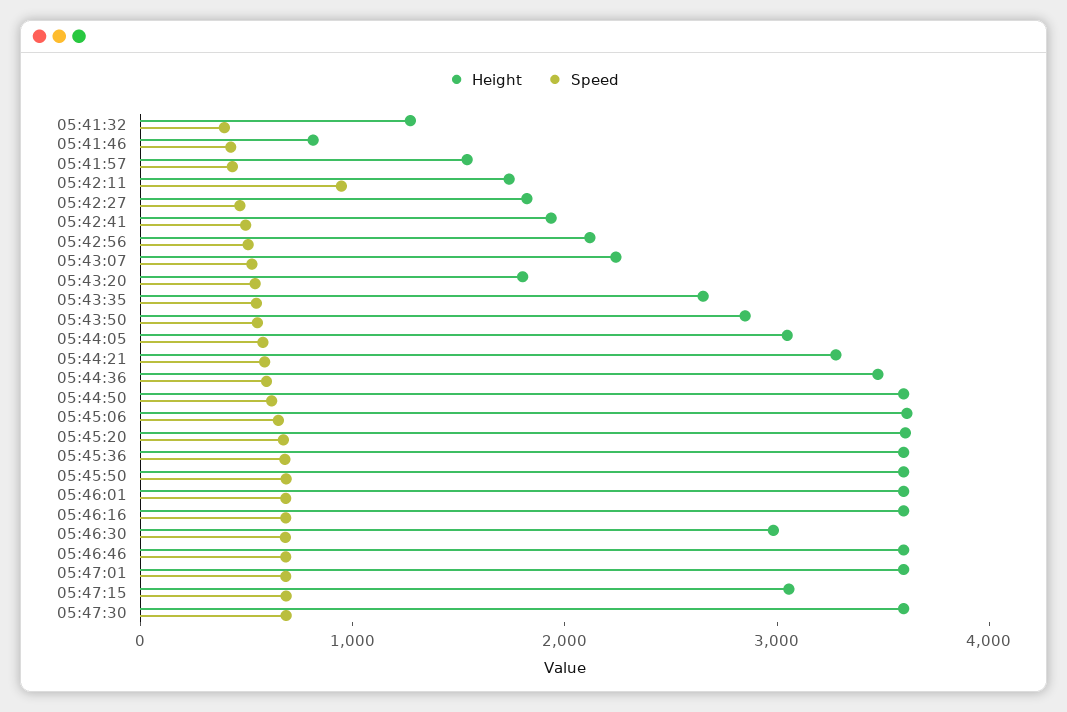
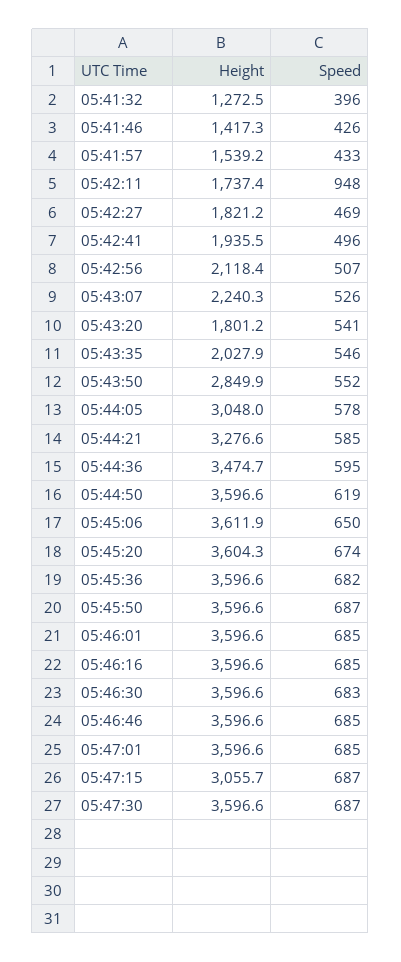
  {
    "Height": {
      "05:41:32": 1272.5,
-     "05:41:46": 800,
+     "05:41:46": 1417.3,
      "05:41:57": 1539.2,
      "05:42:11": 1737.4,
      "05:42:27": 1821.2,
      "05:42:41": 1935.5,
      "05:42:56": 2118.4,
      "05:43:07": 2240.3,
      "05:43:20": 1801.2,
-     "05:43:35": 2600,
+     "05:43:35": 2027.9,
      "05:43:50": 2849.9,
      "05:44:05": 3048,
      "05:44:21": 3276.6,
      "05:44:36": 3474.7,
      "05:44:50": 3596.6,
      "05:45:06": 3611.9,
      "05:45:20": 3604.3,
      "05:45:36": 3596.6,
      "05:45:50": 3596.6,
      "05:46:01": 3596.6,
      "05:46:16": 3596.6,
-     "05:46:30": 3000,
+     "05:46:30": 3596.6,
      "05:46:46": 3596.6,
      "05:47:01": 3596.6,
      "05:47:15": 3055.7,
      "05:47:30": 3596.6
    },
    "Speed": {
      "05:41:32": 396,
      "05:41:46": 426,
      "05:41:57": 433,
      "05:42:11": 948,
      "05:42:27": 469,
      "05:42:41": 496,
      "05:42:56": 507,
      "05:43:07": 526,
      "05:43:20": 541,
      "05:43:35": 546,
      "05:43:50": 552,
      "05:44:05": 578,
      "05:44:21": 585,
      "05:44:36": 595,
      "05:44:50": 619,
      "05:45:06": 650,
      "05:45:20": 674,
      "05:45:36": 682,
      "05:45:50": 687,
      "05:46:01": 685,
      "05:46:16": 685,
      "05:46:30": 683,
      "05:46:46": 685,
      "05:47:01": 685,
      "05:47:15": 687,
      "05:47:30": 687
    }
  }

